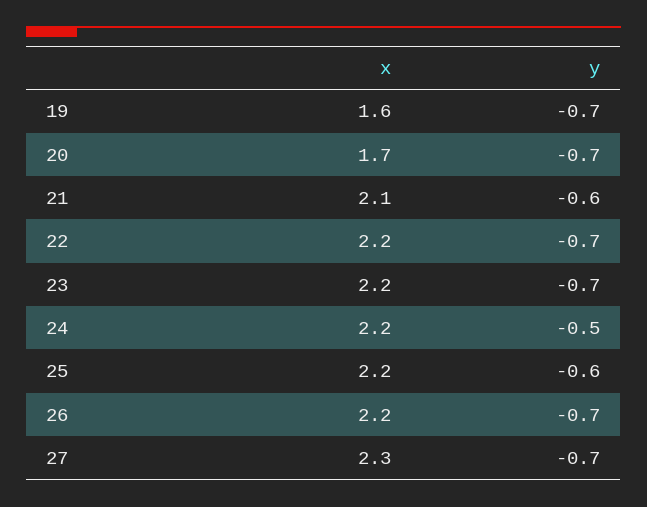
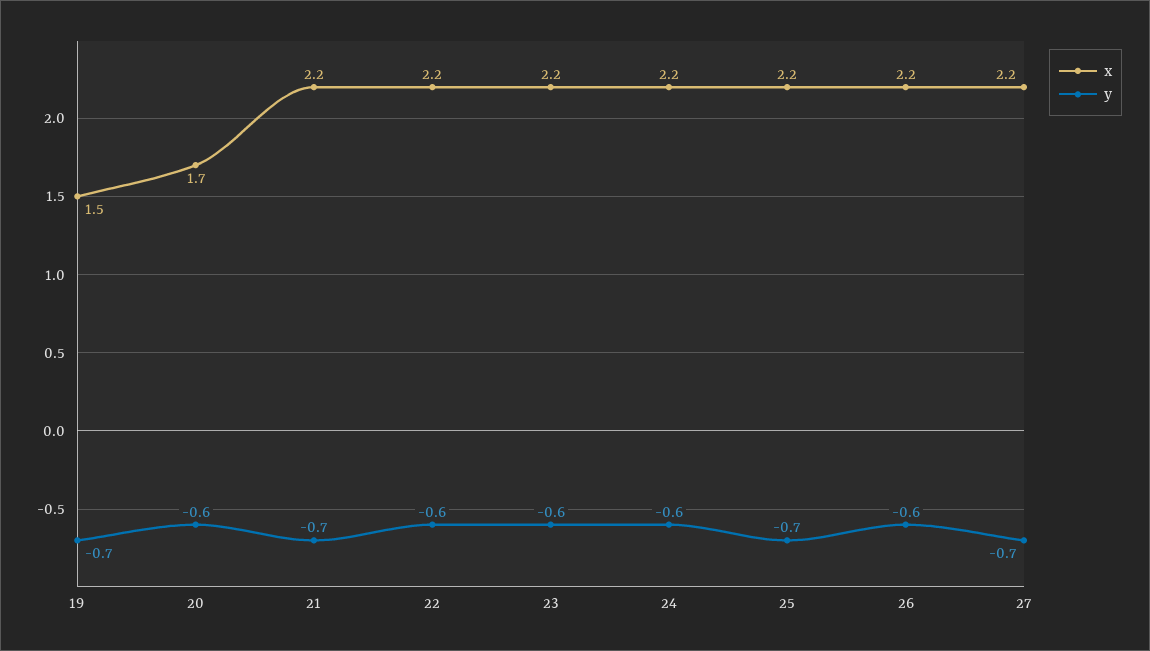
  {
    "x": {
-     "19": 1.6,
+     "19": 1.5,
      "20": 1.7,
-     "21": 2.1,
+     "21": 2.2,
      "22": 2.2,
      "23": 2.2,
      "24": 2.2,
      "25": 2.2,
      "26": 2.2,
-     "27": 2.3
+     "27": 2.2
    },
    "y": {
      "19": -0.7,
-     "20": -0.7,
+     "20": -0.6,
-     "21": -0.6,
+     "21": -0.7,
-     "22": -0.7,
+     "22": -0.6,
-     "23": -0.7,
+     "23": -0.6,
-     "24": -0.5,
+     "24": -0.6,
-     "25": -0.6,
+     "25": -0.7,
-     "26": -0.7,
+     "26": -0.6,
      "27": -0.7
    }
  }

